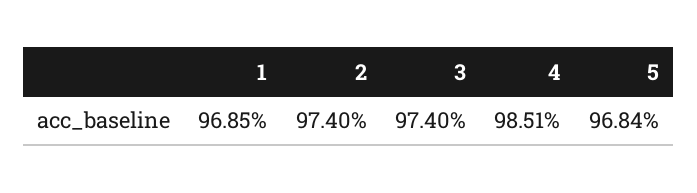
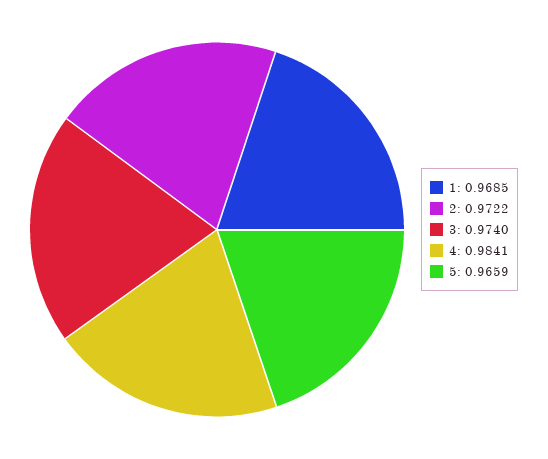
  {
    "1": 0.9685,
-   "2": 0.974,
+   "2": 0.9722,
    "3": 0.974,
-   "4": 0.9851,
+   "4": 0.9841,
-   "5": 0.9684
+   "5": 0.9659
  }

